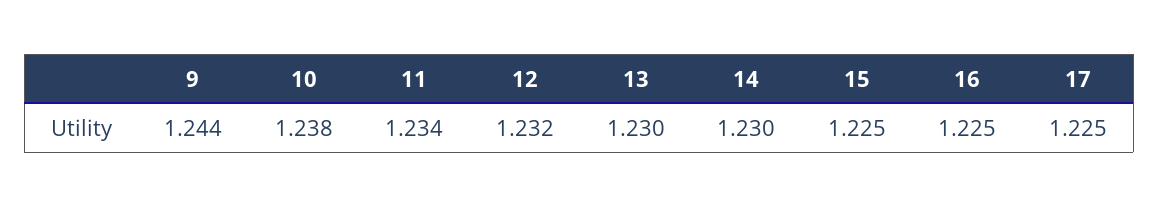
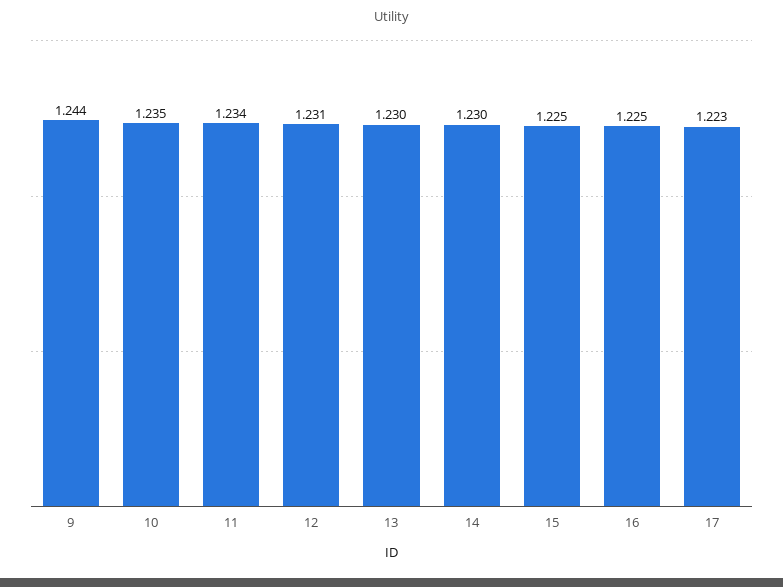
  {
    "9": 1.244,
-   "10": 1.238,
+   "10": 1.235,
    "11": 1.234,
-   "12": 1.232,
+   "12": 1.231,
    "13": 1.23,
    "14": 1.23,
    "15": 1.225,
    "16": 1.225,
-   "17": 1.225
+   "17": 1.223
  }

